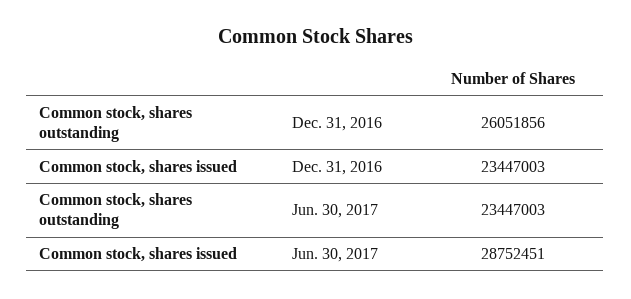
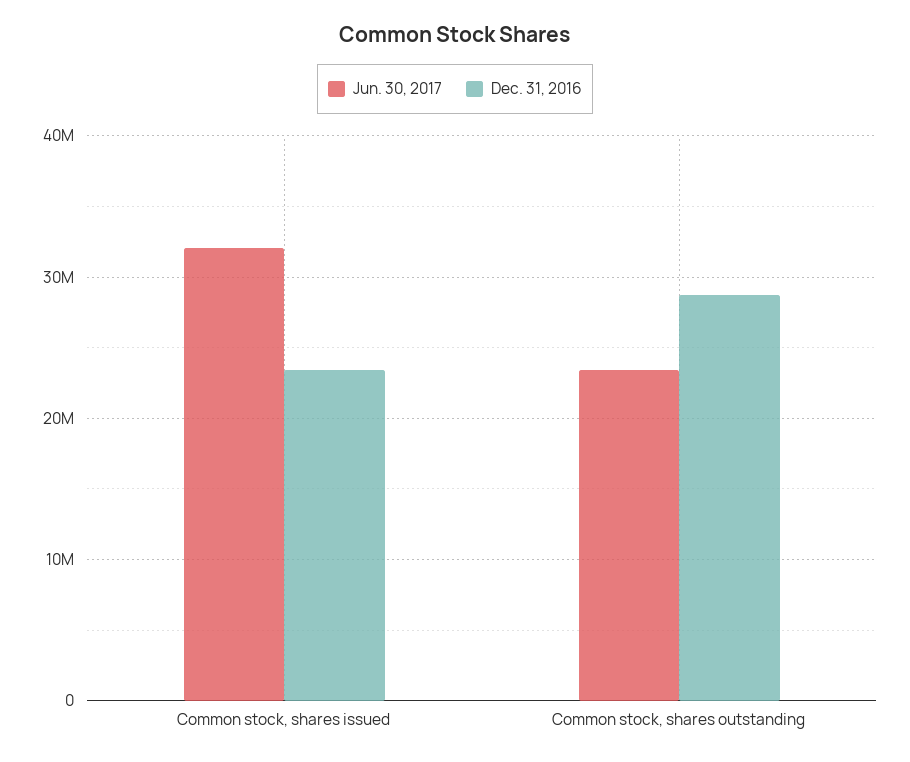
  {
    "Dec. 31, 2016": {
-     "Common stock, shares outstanding": 26051856,
+     "Common stock, shares outstanding": 29000000,
      "Common stock, shares issued": 23447003
    },
    "Jun. 30, 2017": {
      "Common stock, shares outstanding": 23447003,
-     "Common stock, shares issued": 28752451
+     "Common stock, shares issued": 32000000
    }
  }

